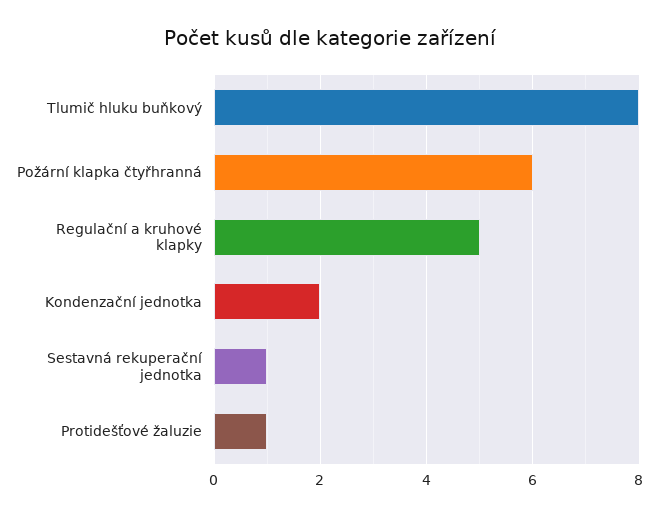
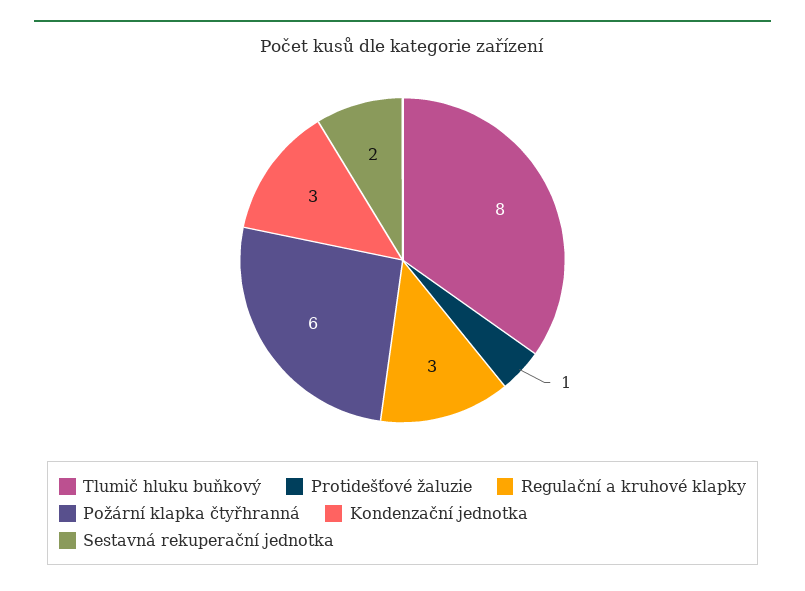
  {
    "Tlumič hluku buňkový": 8,
    "Požární klapka čtyřhranná": 6,
-   "Regulační a kruhové klapky": 5,
+   "Regulační a kruhové klapky": 3,
-   "Kondenzační jednotka": 2,
+   "Kondenzační jednotka": 3,
-   "Sestavná rekuperační jednotka": 1,
+   "Sestavná rekuperační jednotka": 2,
    "Protidešťové žaluzie": 1
  }

